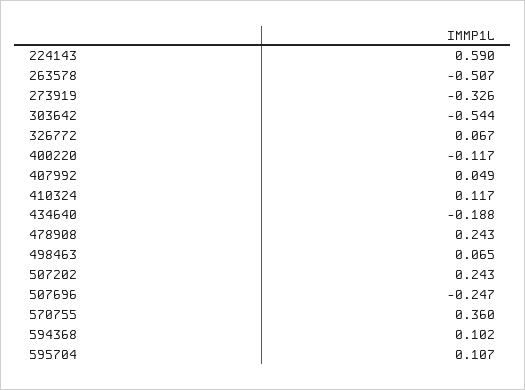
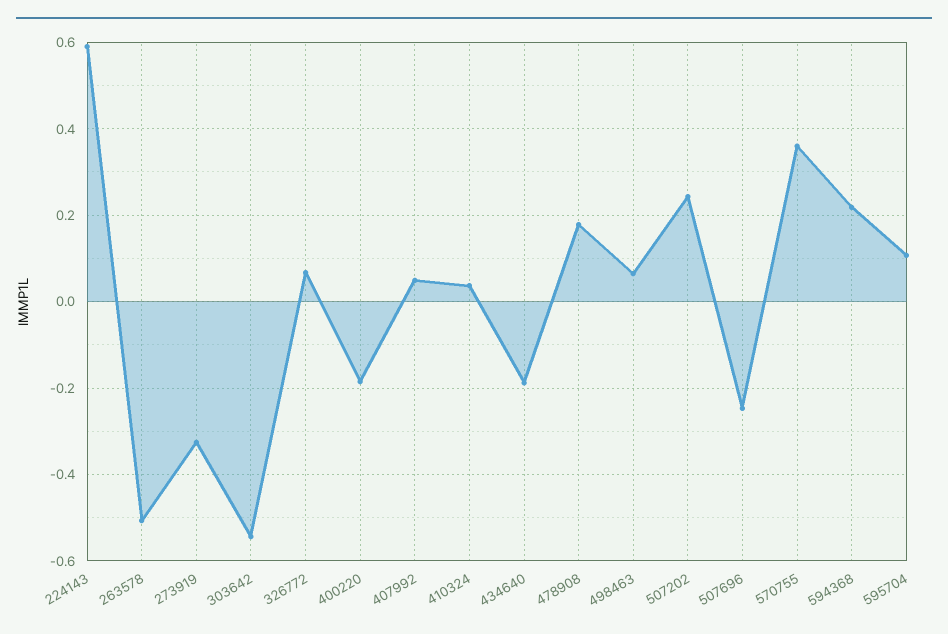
  {
    "224143": 0.59,
    "263578": -0.507,
    "273919": -0.326,
    "303642": -0.544,
    "326772": 0.067,
-   "400220": -0.117,
+   "400220": -0.18,
    "407992": 0.049,
-   "410324": 0.117,
+   "410324": 0.04,
    "434640": -0.188,
-   "478908": 0.243,
+   "478908": 0.18,
    "498463": 0.065,
    "507202": 0.243,
    "507696": -0.247,
    "570755": 0.36,
-   "594368": 0.102,
+   "594368": 0.22,
    "595704": 0.107
  }

